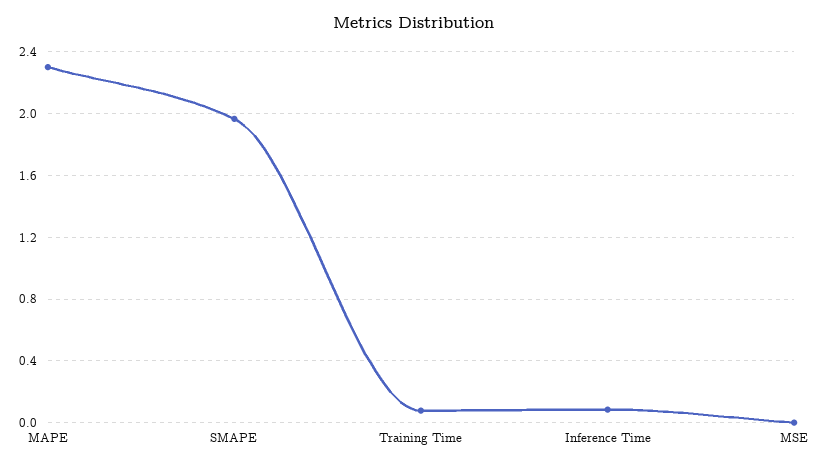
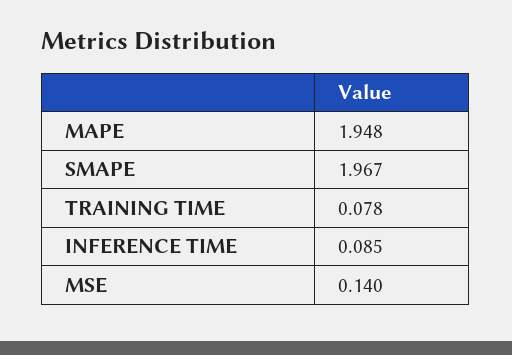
  {
-   "MAPE": 2.3,
+   "MAPE": 1.948,
    "SMAPE": 1.967,
    "Training Time": 0.078,
    "Inference Time": 0.085,
-   "MSE": 0
+   "MSE": 0.14
  }

